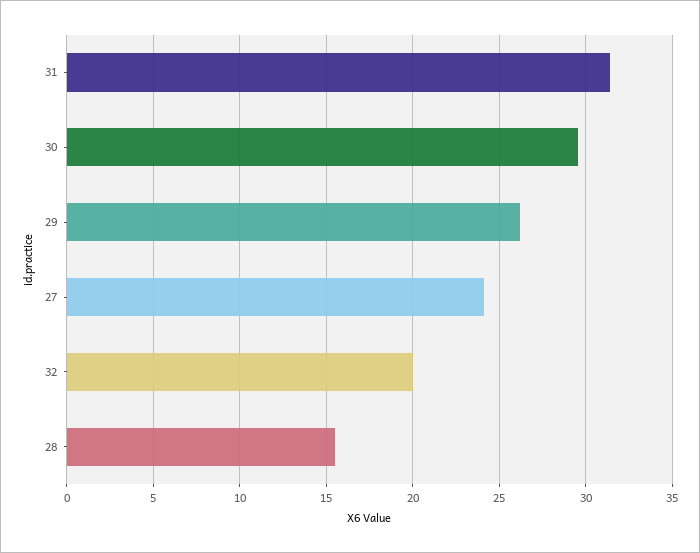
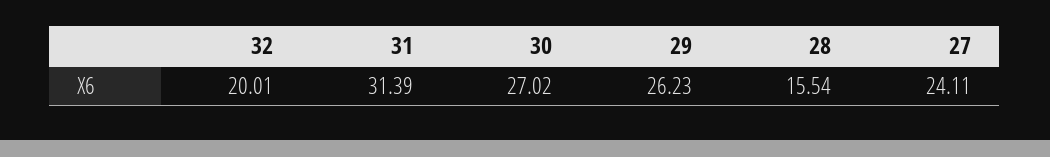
  {
    "31": 31.39,
-   "30": 29.5,
+   "30": 27.02,
    "29": 26.23,
    "27": 24.11,
    "32": 20.01,
    "28": 15.54
  }

